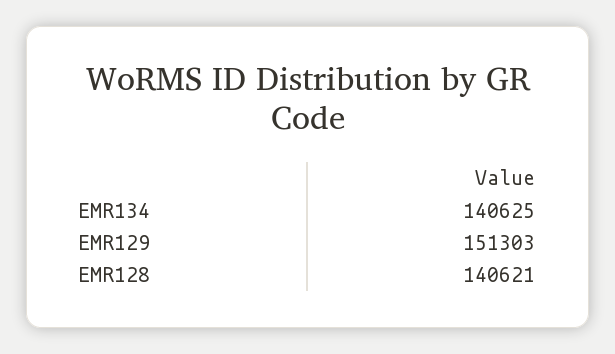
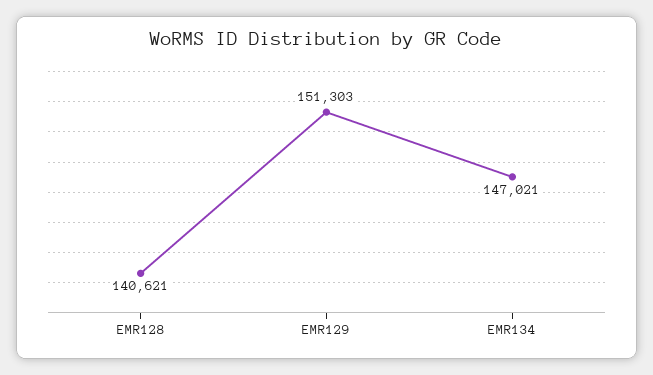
  {
-   "EMR134": 140625,
+   "EMR134": 147021,
    "EMR129": 151303,
    "EMR128": 140621
  }

